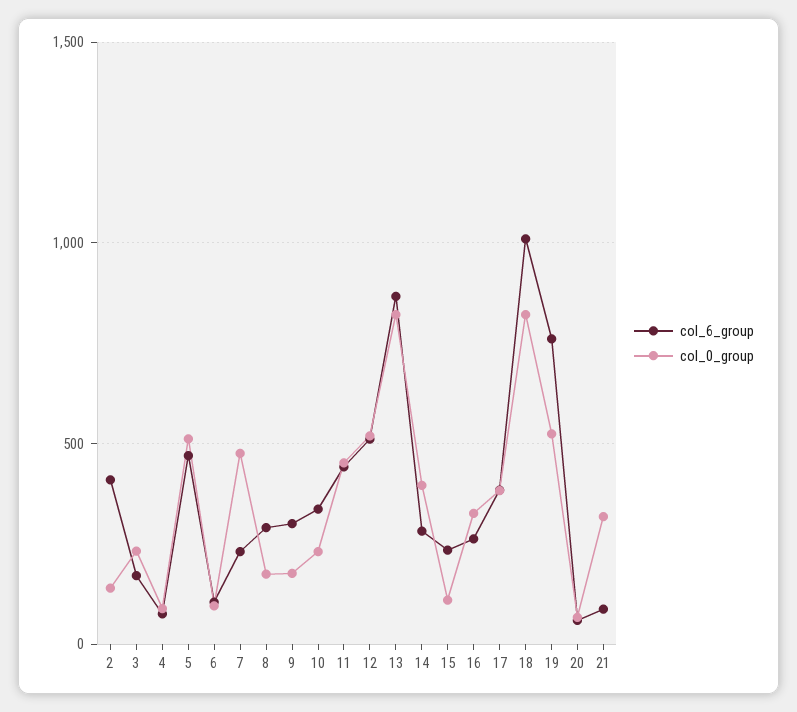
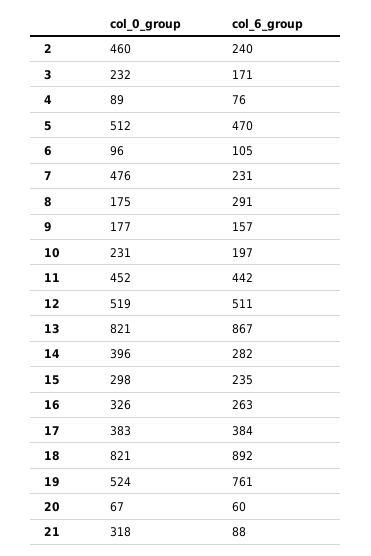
  {
    "col_6_group": {
-     "2": 400,
+     "2": 240,
      "3": 171,
      "4": 76,
      "5": 470,
      "6": 105,
      "7": 231,
      "8": 291,
-     "9": 300,
+     "9": 157,
-     "10": 350,
+     "10": 197,
      "11": 442,
      "12": 511,
      "13": 867,
      "14": 282,
      "15": 235,
      "16": 263,
      "17": 384,
-     "18": 1000,
+     "18": 892,
      "19": 761,
      "20": 60,
      "21": 88
    },
    "col_0_group": {
-     "2": 150,
+     "2": 460,
      "3": 232,
      "4": 89,
      "5": 512,
      "6": 96,
      "7": 476,
      "8": 175,
      "9": 177,
      "10": 231,
      "11": 452,
      "12": 519,
      "13": 821,
      "14": 396,
-     "15": 100,
+     "15": 298,
      "16": 326,
      "17": 383,
      "18": 821,
      "19": 524,
      "20": 67,
      "21": 318
    }
  }

